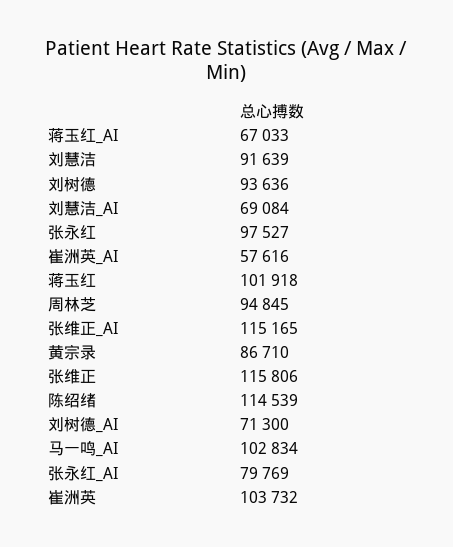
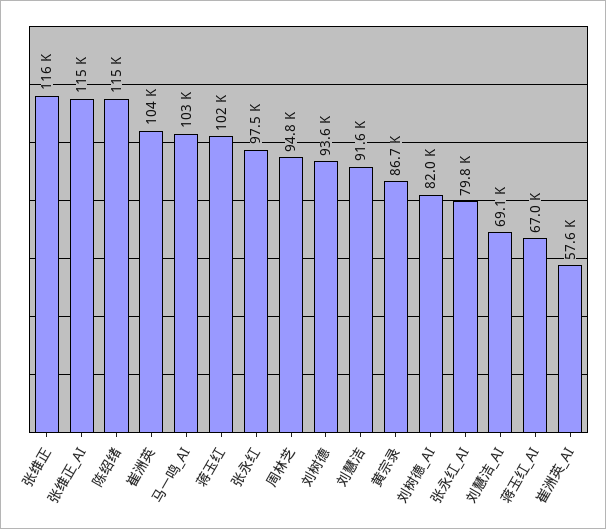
  {
    "蒋玉红_AI": 67033,
    "刘慧洁": 91639,
    "刘树德": 93636,
    "刘慧洁_AI": 69084,
    "张永红": 97527,
    "崔洲英_AI": 57616,
    "蒋玉红": 101918,
    "周林芝": 94845,
    "张维正_AI": 115165,
    "黄宗录": 86710,
    "张维正": 115806,
    "陈绍绪": 114539,
-   "刘树德_AI": 71300,
+   "刘树德_AI": 82000,
    "马一鸣_AI": 102834,
    "张永红_AI": 79769,
    "崔洲英": 103732
  }

